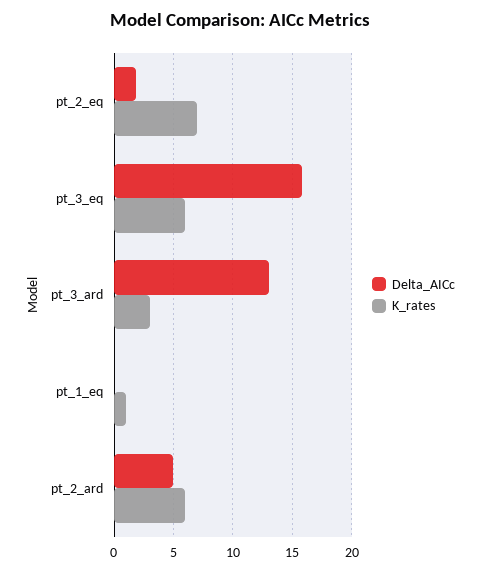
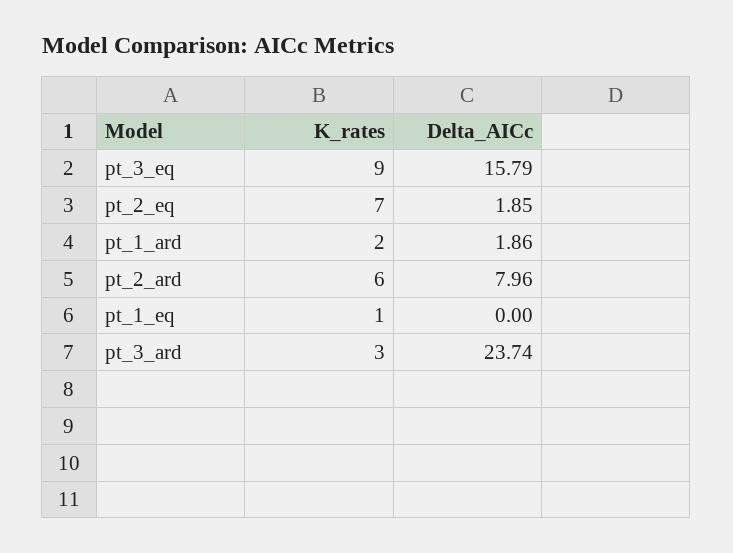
  {
    "Delta_AICc": {
      "pt_2_eq": 1.85,
      "pt_3_eq": 15.79,
-     "pt_3_ard": 13,
+     "pt_3_ard": 23.74,
      "pt_1_eq": 0,
-     "pt_2_ard": 5
+     "pt_2_ard": 7.96,
+     "pt_1_ard": 1.86
    },
    "K_rates": {
      "pt_2_eq": 7,
-     "pt_3_eq": 6,
+     "pt_3_eq": 9,
      "pt_3_ard": 3,
      "pt_1_eq": 1,
-     "pt_2_ard": 6
+     "pt_2_ard": 6,
+     "pt_1_ard": 2
    }
  }

